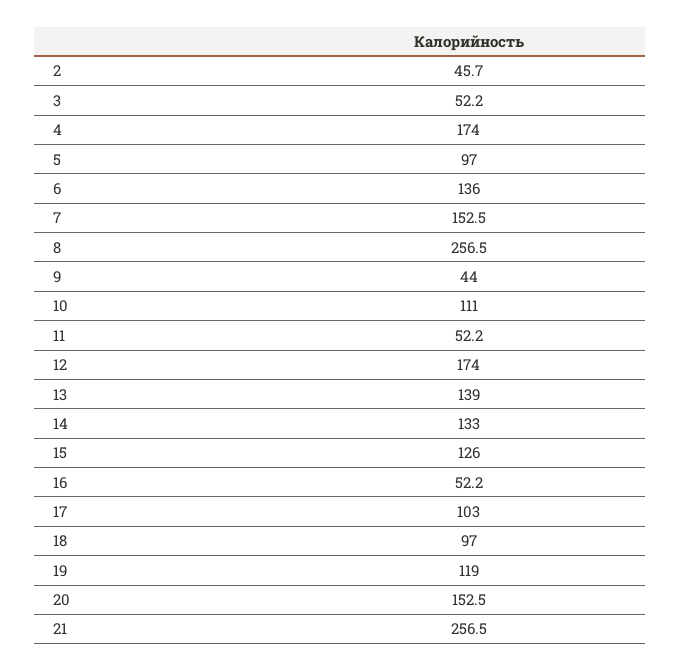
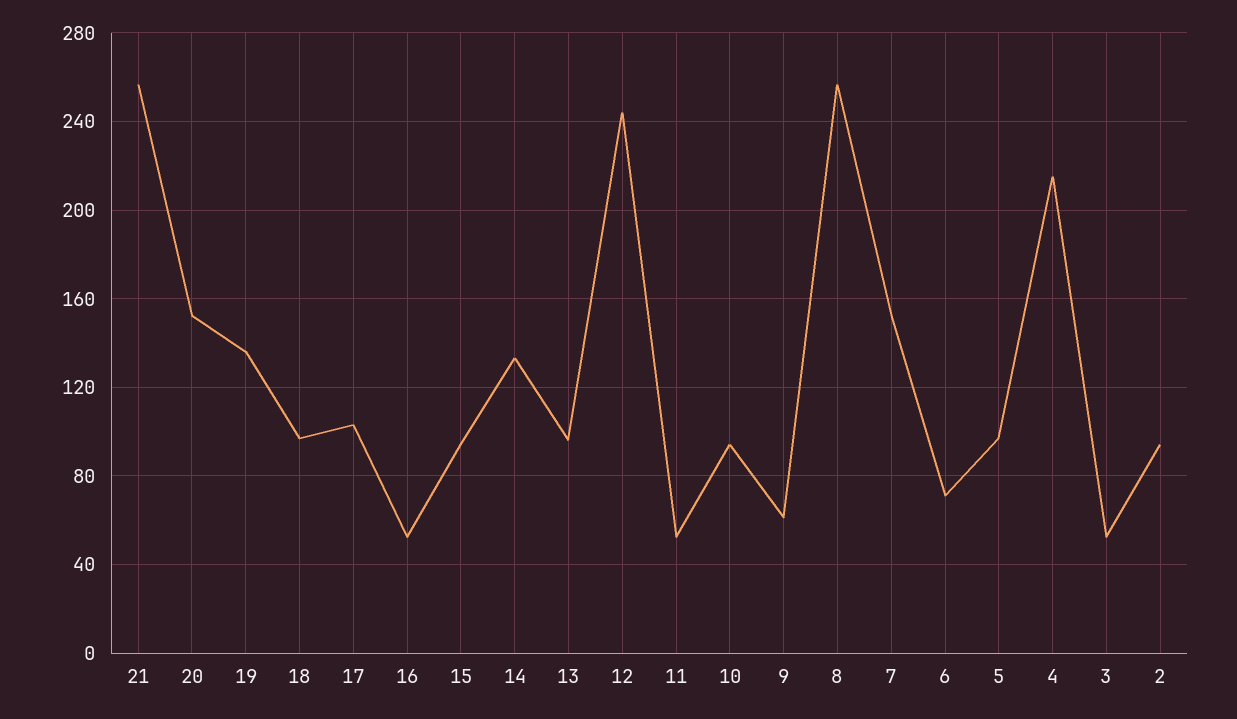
  {
-   "2": 45.7,
+   "2": 95,
    "3": 52.2,
-   "4": 174,
+   "4": 215,
    "5": 97,
-   "6": 136,
+   "6": 70,
    "7": 152.5,
    "8": 256.5,
-   "9": 44,
+   "9": 60,
-   "10": 111,
+   "10": 95,
    "11": 52.2,
-   "12": 174,
+   "12": 245,
-   "13": 139,
+   "13": 95,
    "14": 133,
-   "15": 126,
+   "15": 95,
    "16": 52.2,
    "17": 103,
    "18": 97,
-   "19": 119,
+   "19": 135,
    "20": 152.5,
    "21": 256.5
  }

